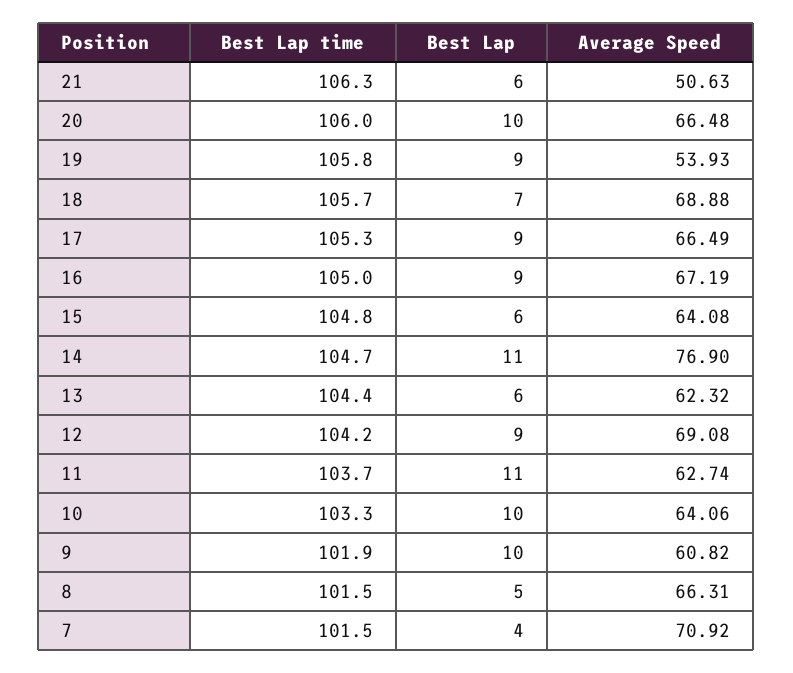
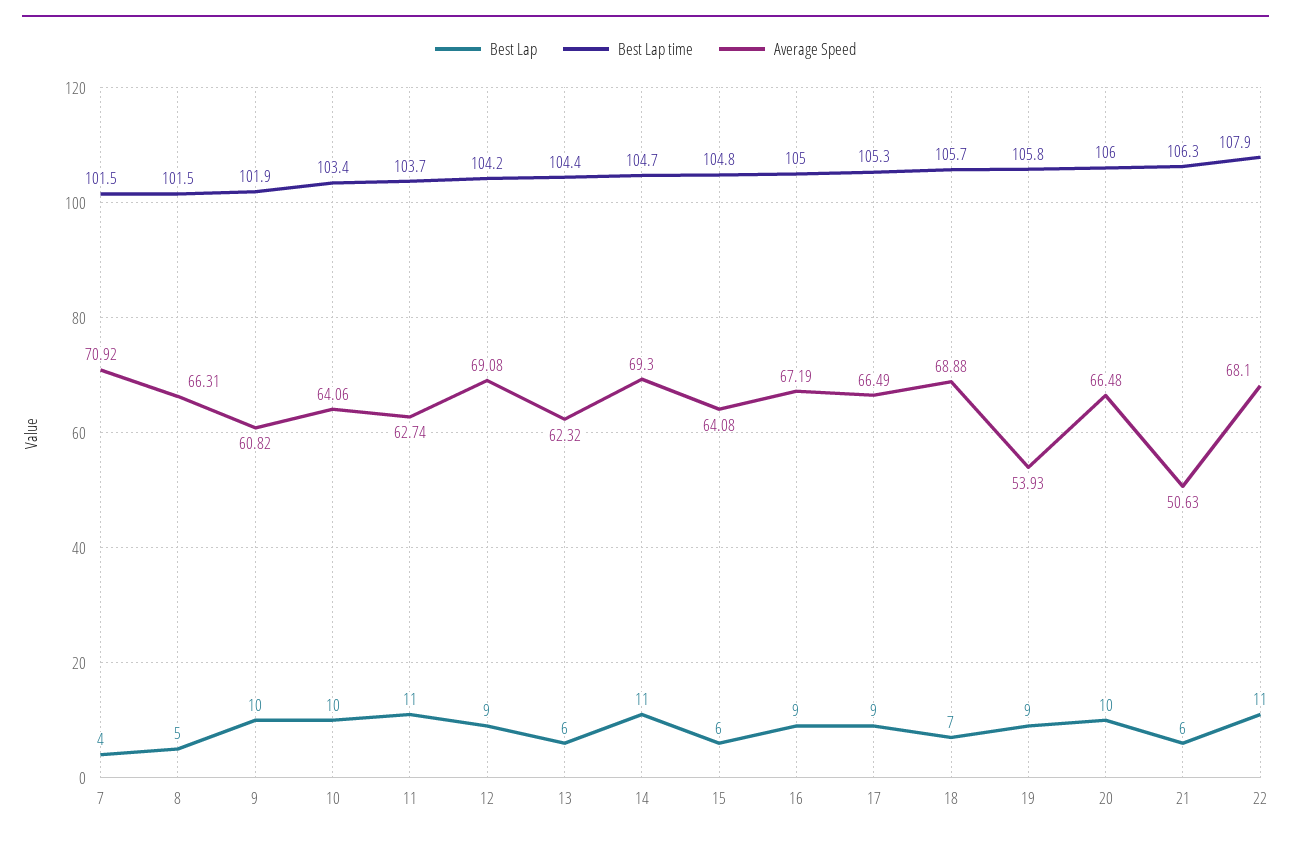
  {
    "Best Lap time": {
      "21": 106.3,
      "20": 106,
      "19": 105.8,
      "18": 105.7,
      "17": 105.3,
      "16": 105,
      "15": 104.8,
      "14": 104.7,
      "13": 104.4,
      "12": 104.2,
      "11": 103.7,
-     "10": 103.3,
+     "10": 103.4,
      "9": 101.9,
      "8": 101.5,
-     "7": 101.5
+     "7": 101.5,
+     "22": 107.9
    },
    "Best Lap": {
      "21": 6,
      "20": 10,
      "19": 9,
      "18": 7,
      "17": 9,
      "16": 9,
      "15": 6,
      "14": 11,
      "13": 6,
      "12": 9,
      "11": 11,
      "10": 10,
      "9": 10,
      "8": 5,
-     "7": 4
+     "7": 4,
+     "22": 11
    },
    "Average Speed": {
      "21": 50.63,
      "20": 66.48,
      "19": 53.93,
      "18": 68.88,
      "17": 66.49,
      "16": 67.19,
      "15": 64.08,
-     "14": 76.9,
+     "14": 69.3,
      "13": 62.32,
      "12": 69.08,
      "11": 62.74,
      "10": 64.06,
      "9": 60.82,
      "8": 66.31,
-     "7": 70.92
+     "7": 70.92,
+     "22": 68.1
    }
  }

